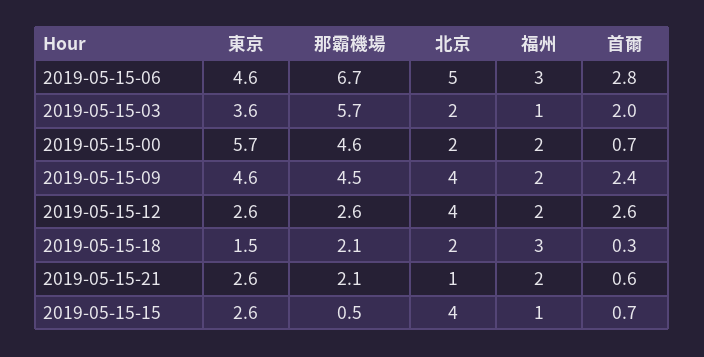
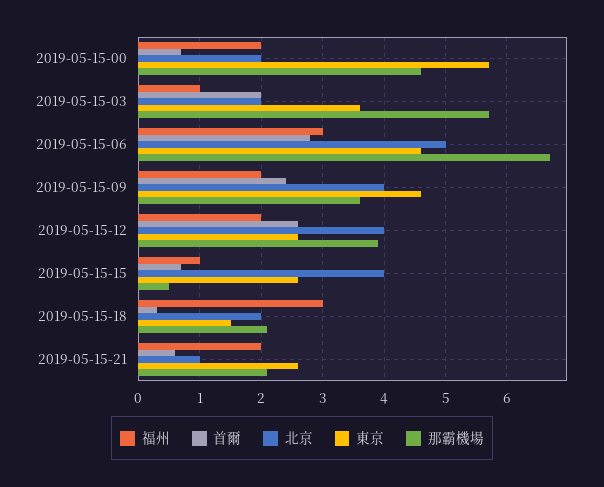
  {
    "東京": {
      "2019-05-15-06": 4.6,
      "2019-05-15-03": 3.6,
      "2019-05-15-00": 5.7,
      "2019-05-15-09": 4.6,
      "2019-05-15-12": 2.6,
      "2019-05-15-18": 1.5,
      "2019-05-15-21": 2.6,
      "2019-05-15-15": 2.6
    },
    "那霸機場": {
      "2019-05-15-06": 6.7,
      "2019-05-15-03": 5.7,
      "2019-05-15-00": 4.6,
-     "2019-05-15-09": 4.5,
+     "2019-05-15-09": 3.6,
-     "2019-05-15-12": 2.6,
+     "2019-05-15-12": 3.9,
      "2019-05-15-18": 2.1,
      "2019-05-15-21": 2.1,
      "2019-05-15-15": 0.5
    },
    "北京": {
      "2019-05-15-06": 5,
      "2019-05-15-03": 2,
      "2019-05-15-00": 2,
      "2019-05-15-09": 4,
      "2019-05-15-12": 4,
      "2019-05-15-18": 2,
      "2019-05-15-21": 1,
      "2019-05-15-15": 4
    },
    "福州": {
      "2019-05-15-06": 3,
      "2019-05-15-03": 1,
      "2019-05-15-00": 2,
      "2019-05-15-09": 2,
      "2019-05-15-12": 2,
      "2019-05-15-18": 3,
      "2019-05-15-21": 2,
      "2019-05-15-15": 1
    },
    "首爾": {
      "2019-05-15-06": 2.8,
      "2019-05-15-03": 2,
      "2019-05-15-00": 0.7,
      "2019-05-15-09": 2.4,
      "2019-05-15-12": 2.6,
      "2019-05-15-18": 0.3,
      "2019-05-15-21": 0.6,
      "2019-05-15-15": 0.7
    }
  }

